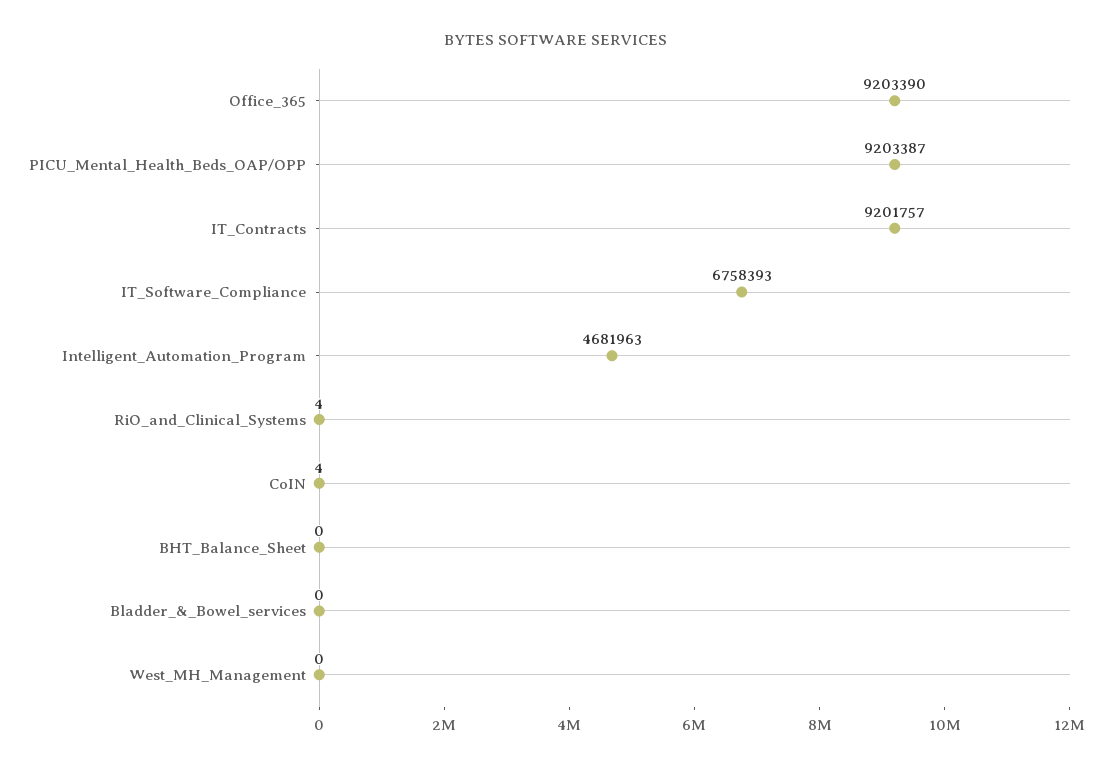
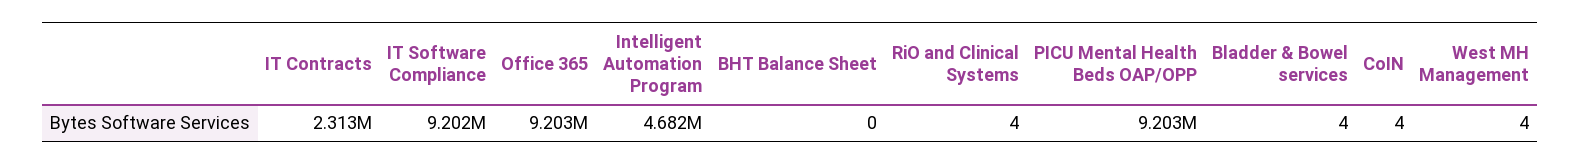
  {
    "Office_365": 9203390,
    "PICU_Mental_Health_Beds_OAP/OPP": 9203387,
-   "IT_Contracts": 9201757,
+   "IT_Contracts": 2313000,
-   "IT_Software_Compliance": 6758393,
+   "IT_Software_Compliance": 9202000,
    "Intelligent_Automation_Program": 4681963,
    "RiO_and_Clinical_Systems": 4,
    "CoIN": 4,
    "BHT_Balance_Sheet": 0,
-   "Bladder_&_Bowel_services": 0,
+   "Bladder_&_Bowel_services": 4,
-   "West_MH_Management": 0
+   "West_MH_Management": 4
  }

